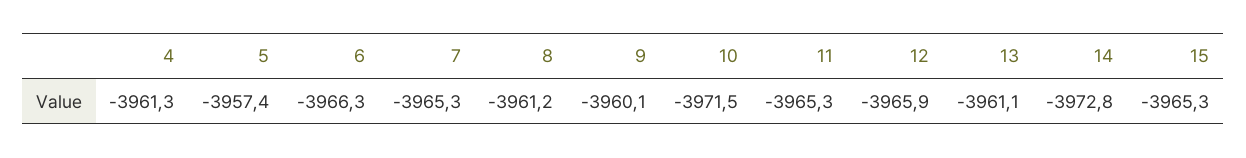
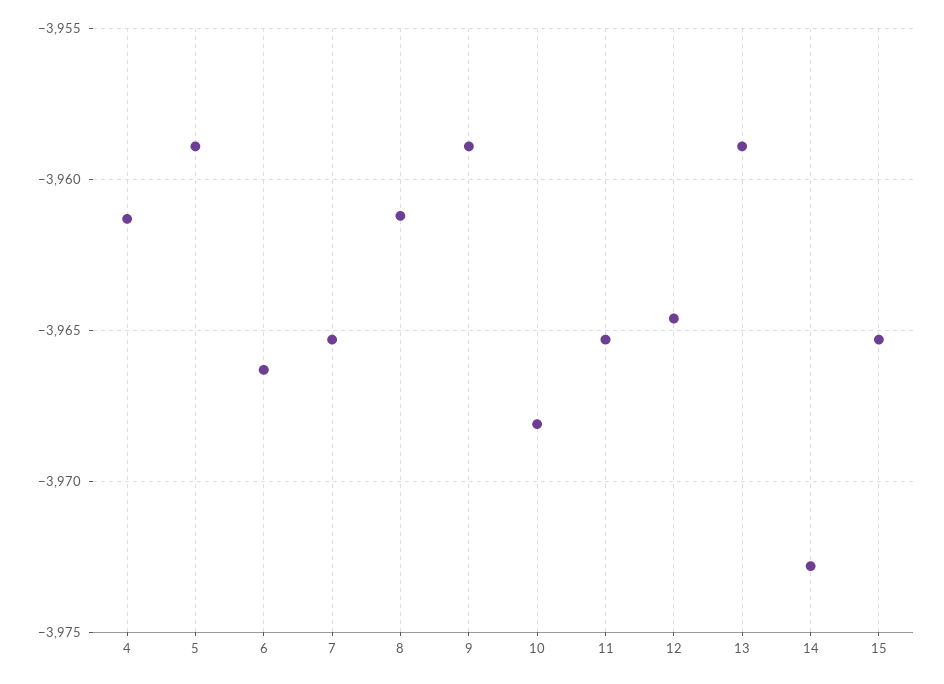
  {
    "4": -3961.3,
-   "5": -3957.4,
+   "5": -3959,
    "6": -3966.3,
    "7": -3965.3,
    "8": -3961.2,
-   "9": -3960.1,
+   "9": -3959,
-   "10": -3971.5,
+   "10": -3968,
    "11": -3965.3,
-   "12": -3965.9,
+   "12": -3964.5,
-   "13": -3961.1,
+   "13": -3959,
    "14": -3972.8,
    "15": -3965.3
  }

